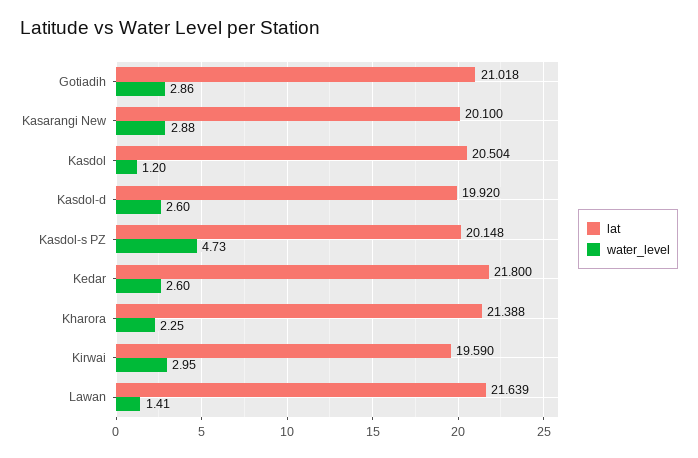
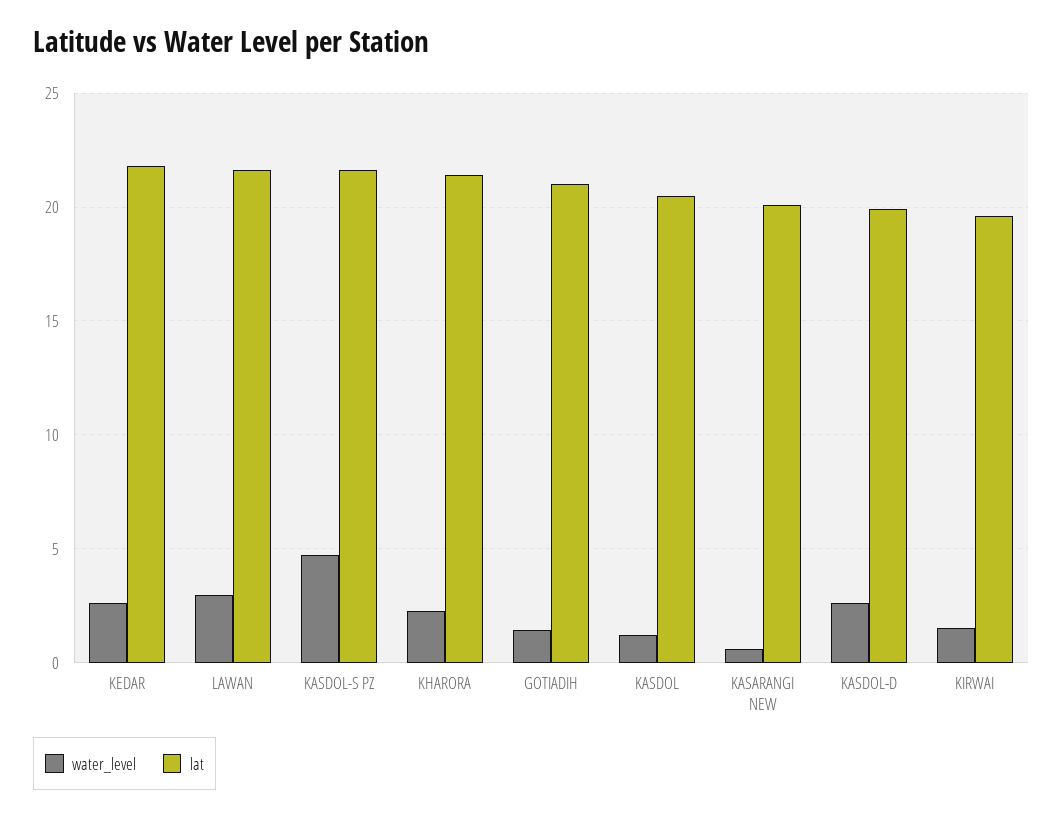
  {
    "lat": {
      "Gotiadih": 21.018,
      "Kasarangi New": 20.1,
      "Kasdol": 20.504,
      "Kasdol-d": 19.92,
-     "Kasdol-s PZ": 20.148,
+     "Kasdol-s PZ": 21.5,
      "Kedar": 21.8,
      "Kharora": 21.388,
      "Kirwai": 19.59,
      "Lawan": 21.639
    },
    "water_level": {
-     "Gotiadih": 2.86,
+     "Gotiadih": 1.5,
-     "Kasarangi New": 2.88,
+     "Kasarangi New": 0.5,
      "Kasdol": 1.2,
      "Kasdol-d": 2.6,
      "Kasdol-s PZ": 4.73,
      "Kedar": 2.6,
      "Kharora": 2.25,
-     "Kirwai": 2.95,
+     "Kirwai": 1.5,
-     "Lawan": 1.41
+     "Lawan": 3
    }
  }

